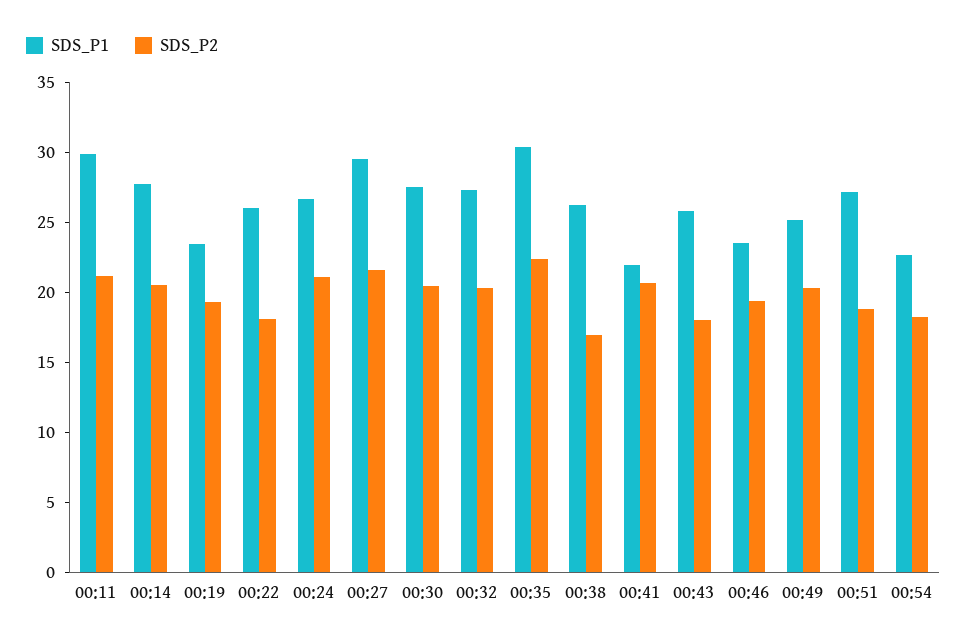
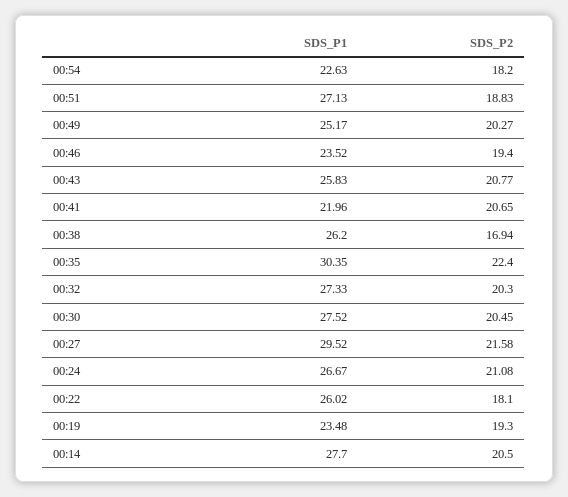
  {
    "SDS_P1": {
-     "00:11": 30,
      "00:14": 27.7,
      "00:19": 23.48,
      "00:22": 26.02,
      "00:24": 26.67,
      "00:27": 29.52,
      "00:30": 27.52,
      "00:32": 27.33,
      "00:35": 30.35,
      "00:38": 26.2,
      "00:41": 21.96,
      "00:43": 25.83,
      "00:46": 23.52,
      "00:49": 25.17,
      "00:51": 27.13,
      "00:54": 22.63
    },
    "SDS_P2": {
-     "00:11": 21,
      "00:14": 20.5,
      "00:19": 19.3,
      "00:22": 18.1,
      "00:24": 21.08,
      "00:27": 21.58,
      "00:30": 20.45,
      "00:32": 20.3,
      "00:35": 22.4,
      "00:38": 16.94,
      "00:41": 20.65,
-     "00:43": 18,
+     "00:43": 20.77,
      "00:46": 19.4,
      "00:49": 20.27,
      "00:51": 18.83,
      "00:54": 18.2
    }
  }

